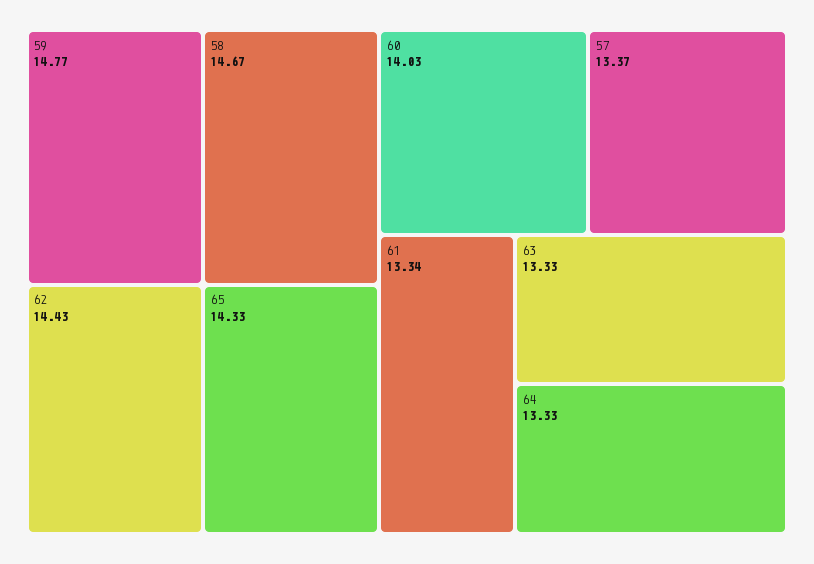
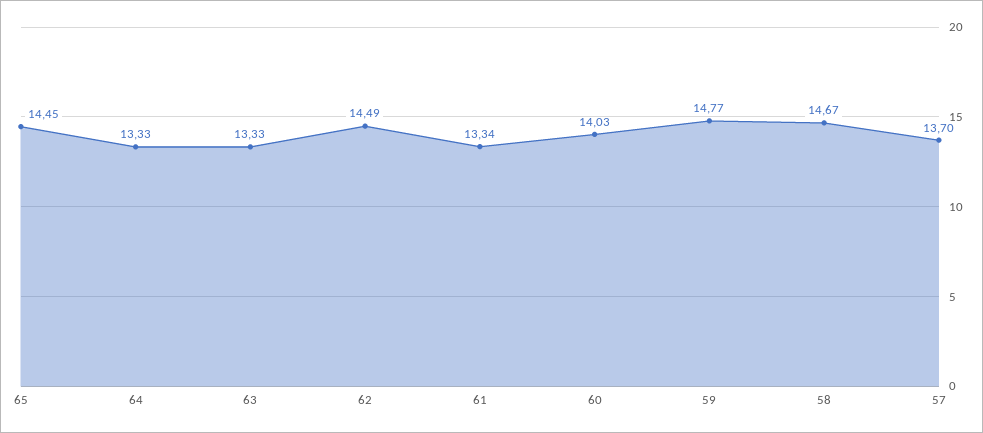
  {
    "59": 14.77,
    "58": 14.67,
-   "62": 14.43,
+   "62": 14.49,
-   "65": 14.33,
+   "65": 14.45,
    "60": 14.03,
-   "57": 13.37,
+   "57": 13.7,
    "61": 13.34,
    "63": 13.33,
    "64": 13.33
  }

